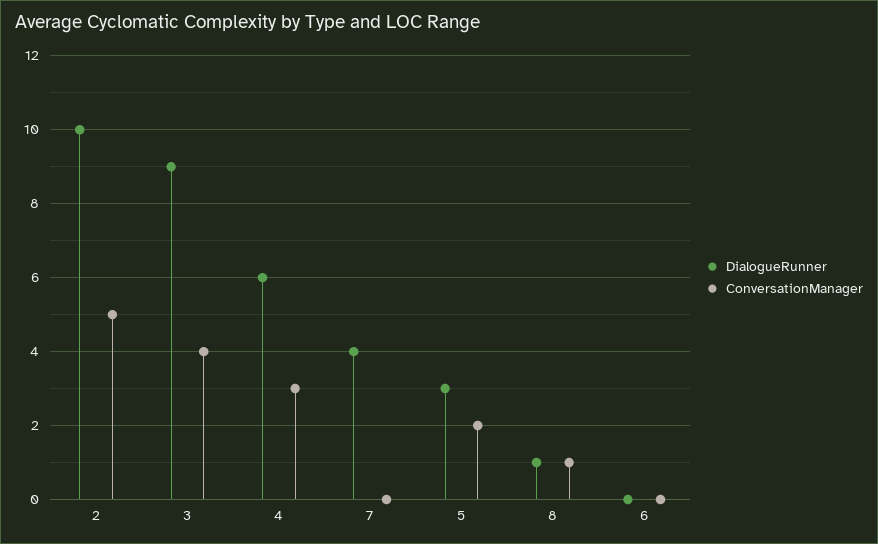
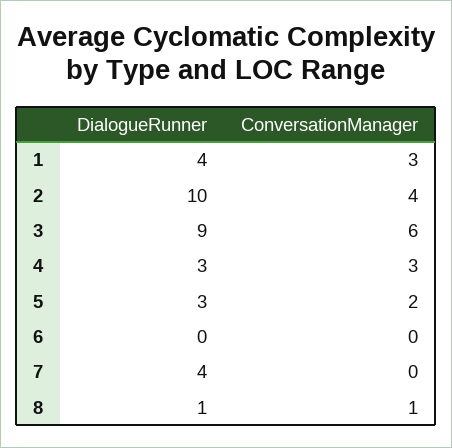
  {
    "DialogueRunner": {
      "2": 10,
      "3": 9,
-     "4": 6,
+     "4": 3,
      "7": 4,
      "5": 3,
      "8": 1,
-     "6": 0
+     "6": 0,
+     "1": 4
    },
    "ConversationManager": {
-     "2": 5,
+     "2": 4,
-     "3": 4,
+     "3": 6,
      "4": 3,
      "7": 0,
      "5": 2,
      "8": 1,
-     "6": 0
+     "6": 0,
+     "1": 3
    }
  }

